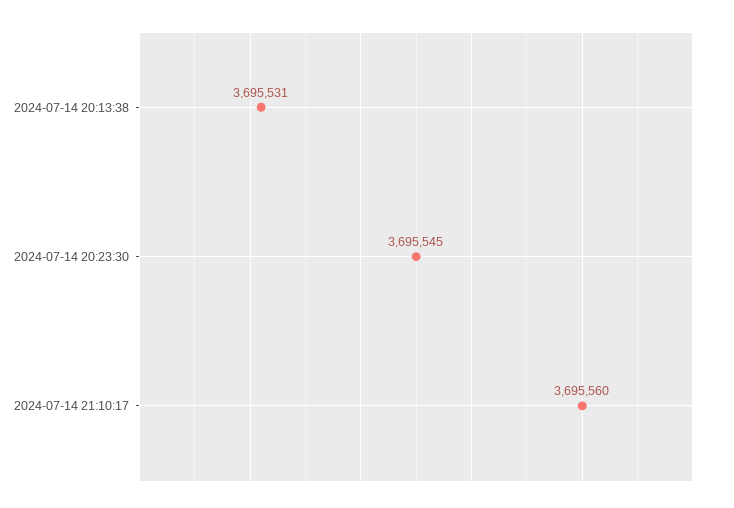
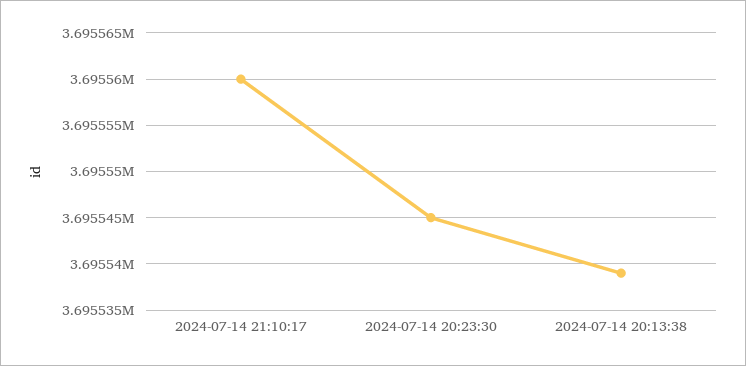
  {
-   "2024-07-14 20:13:38": 3695531,
+   "2024-07-14 20:13:38": 3695539,
    "2024-07-14 20:23:30": 3695545,
    "2024-07-14 21:10:17": 3695560
  }

